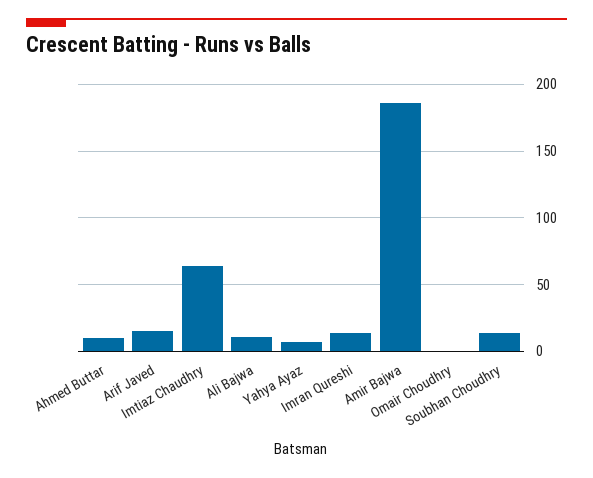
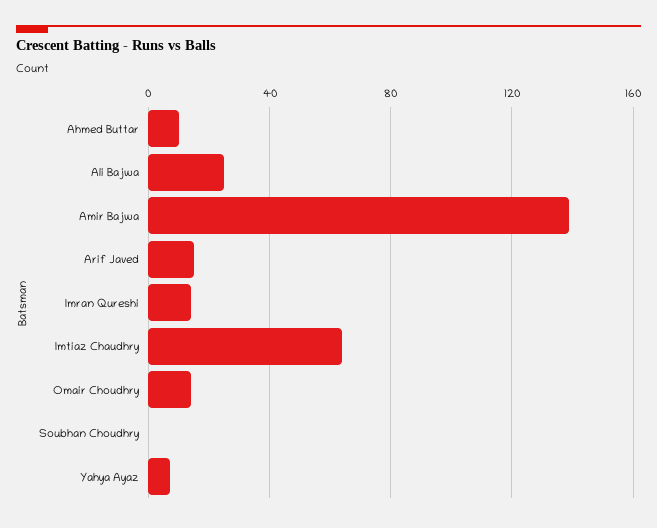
  {
    "Ahmed Buttar": 10,
    "Arif Javed": 15,
    "Imtiaz Chaudhry": 65,
-   "Ali Bajwa": 10,
+   "Ali Bajwa": 25,
    "Yahya Ayaz": 5,
    "Imran Qureshi": 15,
-   "Amir Bajwa": 185,
+   "Amir Bajwa": 140,
-   "Omair Choudhry": 0,
+   "Omair Choudhry": 15,
-   "Soubhan Choudhry": 15
+   "Soubhan Choudhry": 0
  }

